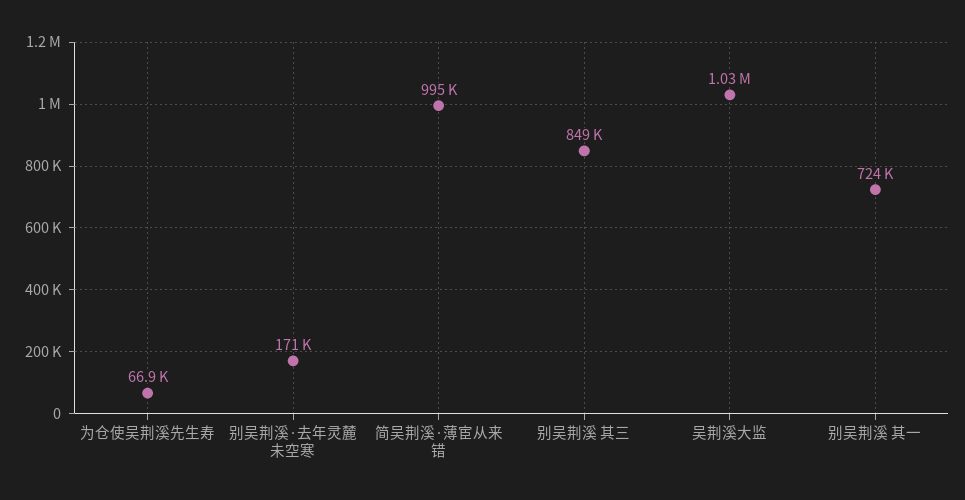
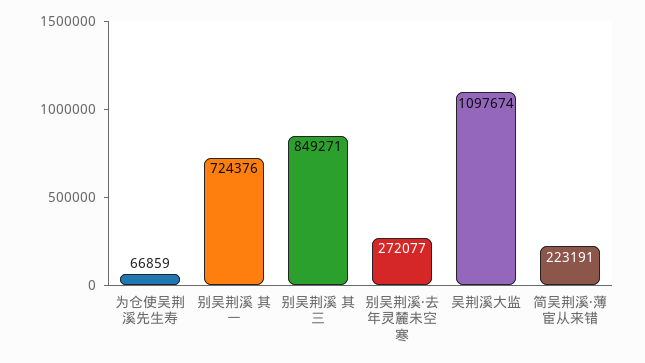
  {
    "为仓使吴荆溪先生寿": 66859,
-   "别吴荆溪·去年灵麓未空寒": 171000,
+   "别吴荆溪·去年灵麓未空寒": 272077,
-   "简吴荆溪·薄宦从来错": 995000,
+   "简吴荆溪·薄宦从来错": 223191,
    "别吴荆溪 其三": 849271,
-   "吴荆溪大监": 1030000,
+   "吴荆溪大监": 1097674,
    "别吴荆溪 其一": 724376
  }

